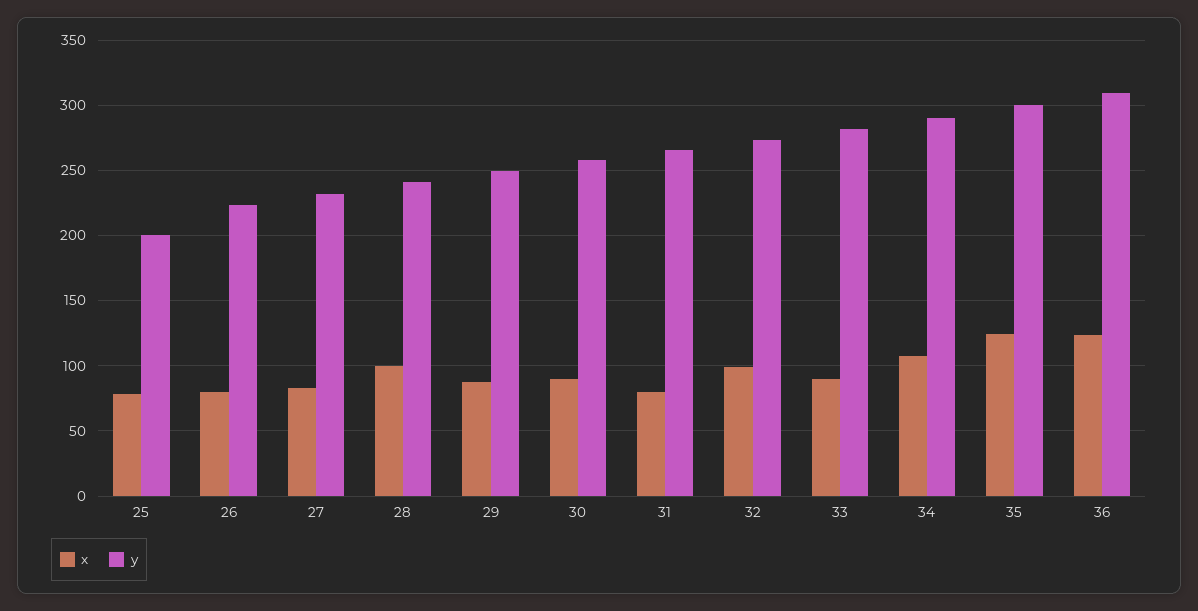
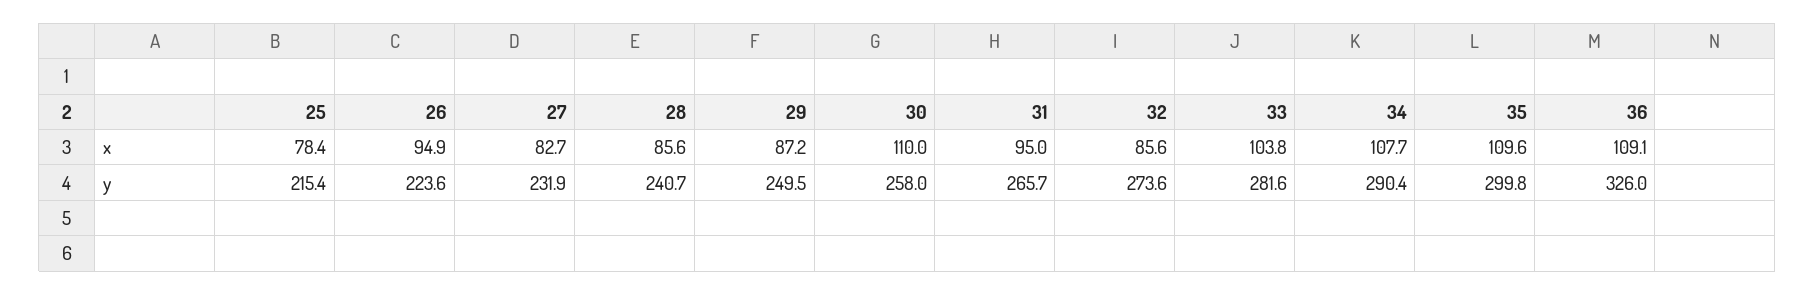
  {
    "x": {
      "25": 78.4,
-     "26": 80,
+     "26": 94.9,
      "27": 82.7,
-     "28": 100,
+     "28": 85.6,
      "29": 87.2,
-     "30": 90,
+     "30": 110,
-     "31": 80,
+     "31": 95,
-     "32": 100,
+     "32": 85.6,
-     "33": 90,
+     "33": 103.8,
      "34": 107.7,
-     "35": 125,
+     "35": 109.6,
-     "36": 125
+     "36": 109.1
    },
    "y": {
-     "25": 200,
+     "25": 215.4,
      "26": 223.6,
      "27": 231.9,
      "28": 240.7,
      "29": 249.5,
      "30": 258,
      "31": 265.7,
      "32": 273.6,
      "33": 281.6,
      "34": 290.4,
      "35": 299.8,
-     "36": 310
+     "36": 326
    }
  }

